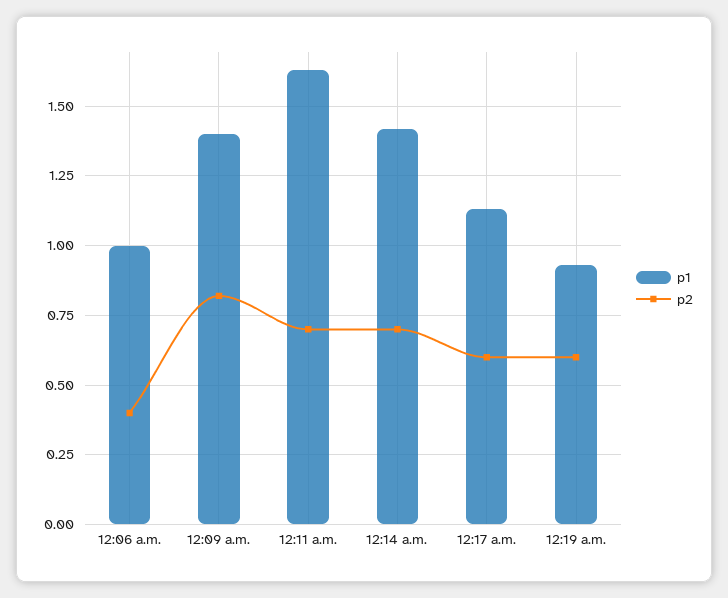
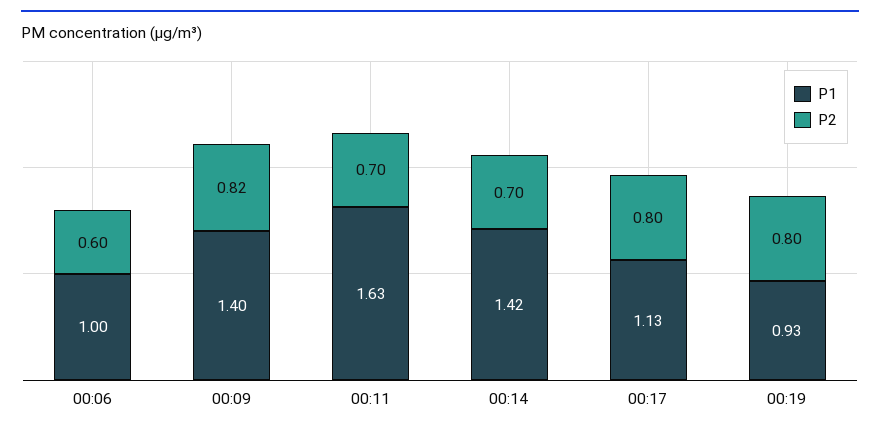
  {
    "p1": {
      "12:06 a.m.": 1,
      "12:09 a.m.": 1.4,
      "12:11 a.m.": 1.63,
      "12:14 a.m.": 1.42,
      "12:17 a.m.": 1.13,
      "12:19 a.m.": 0.93
    },
    "p2": {
-     "12:06 a.m.": 0.4,
+     "12:06 a.m.": 0.6,
      "12:09 a.m.": 0.82,
      "12:11 a.m.": 0.7,
      "12:14 a.m.": 0.7,
-     "12:17 a.m.": 0.6,
+     "12:17 a.m.": 0.8,
-     "12:19 a.m.": 0.6
+     "12:19 a.m.": 0.8
    }
  }

